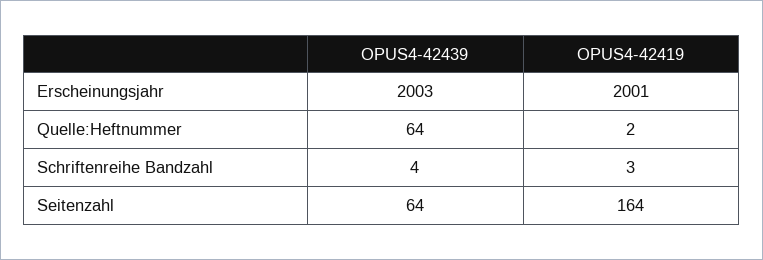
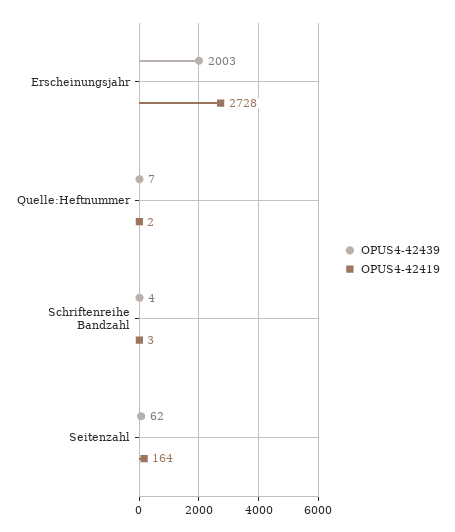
  {
    "OPUS4-42439": {
      "Erscheinungsjahr": 2003,
-     "Quelle:Heftnummer": 64,
+     "Quelle:Heftnummer": 7,
      "Schriftenreihe Bandzahl": 4,
-     "Seitenzahl": 64
+     "Seitenzahl": 62
    },
    "OPUS4-42419": {
-     "Erscheinungsjahr": 2001,
+     "Erscheinungsjahr": 2728,
      "Quelle:Heftnummer": 2,
      "Schriftenreihe Bandzahl": 3,
      "Seitenzahl": 164
    }
  }

